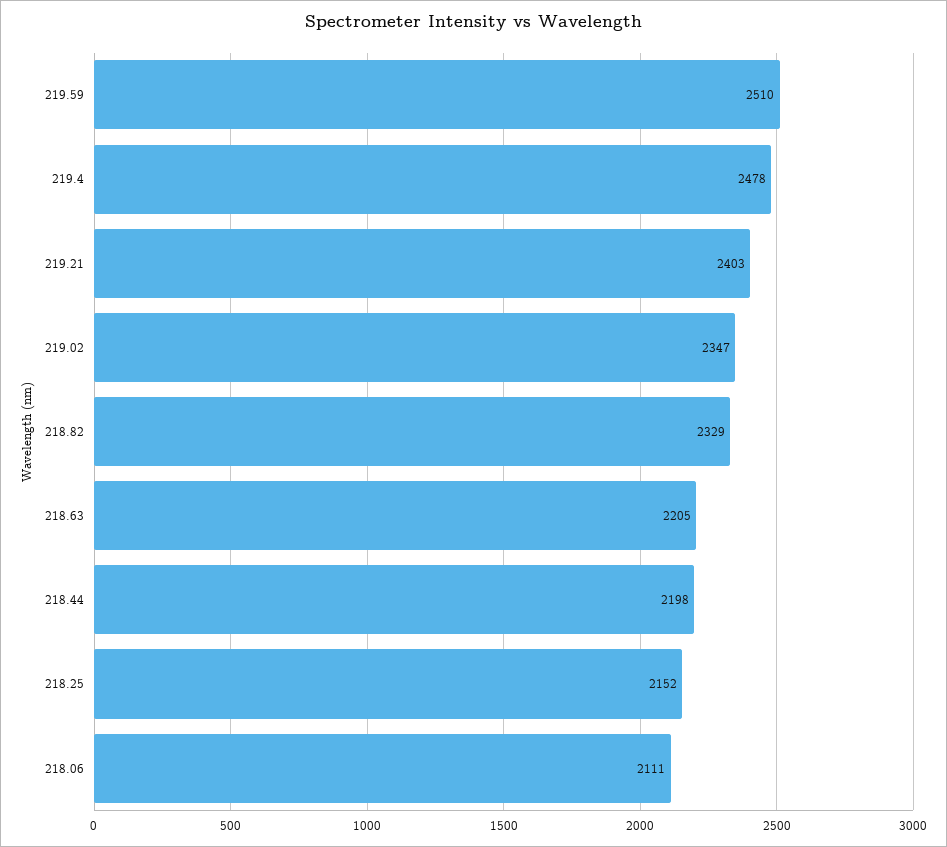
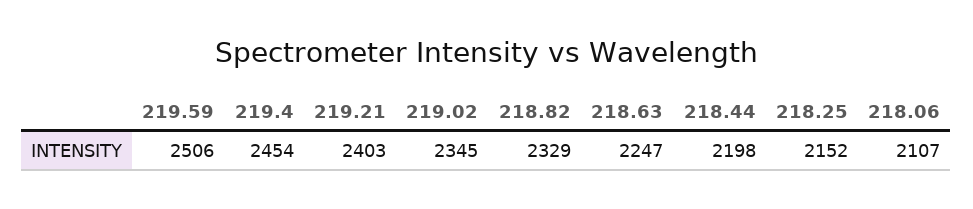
  {
-   "219.59": 2510,
+   "219.59": 2506,
-   "219.4": 2478,
+   "219.4": 2454,
    "219.21": 2403,
-   "219.02": 2347,
+   "219.02": 2345,
    "218.82": 2329,
-   "218.63": 2205,
+   "218.63": 2247,
    "218.44": 2198,
    "218.25": 2152,
-   "218.06": 2111
+   "218.06": 2107
  }

